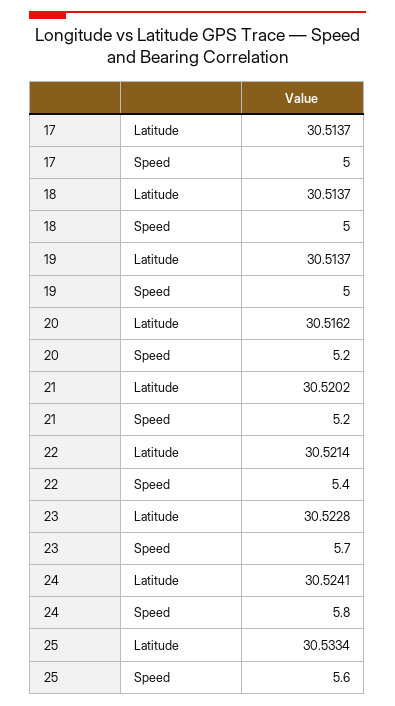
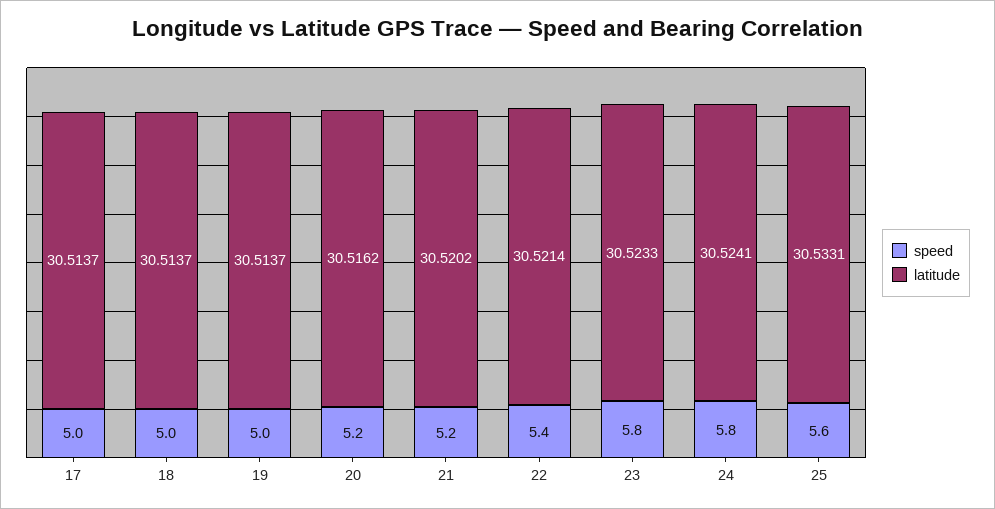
  {
    "Latitude": {
      "17": 30.5137,
      "18": 30.5137,
      "19": 30.5137,
      "20": 30.5162,
      "21": 30.5202,
      "22": 30.5214,
-     "23": 30.5228,
+     "23": 30.5233,
      "24": 30.5241,
-     "25": 30.5334
+     "25": 30.5331
    },
    "Speed": {
      "17": 5,
      "18": 5,
      "19": 5,
      "20": 5.2,
      "21": 5.2,
      "22": 5.4,
-     "23": 5.7,
+     "23": 5.8,
      "24": 5.8,
      "25": 5.6
    }
  }

